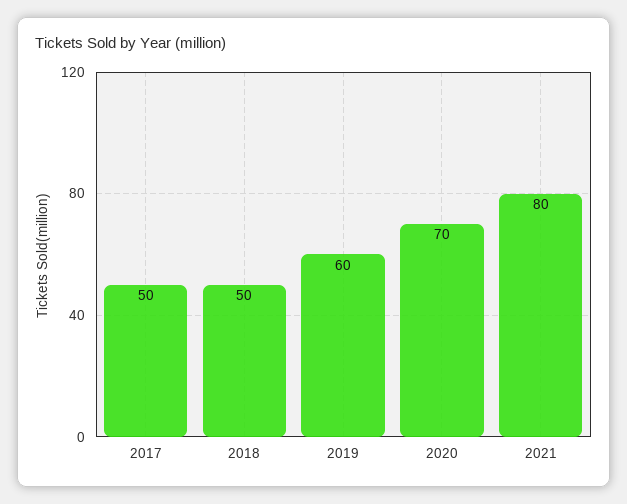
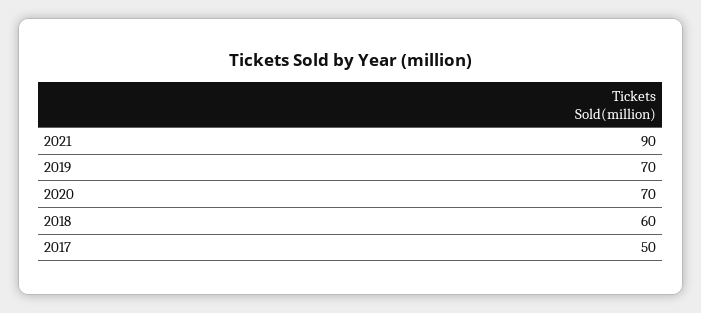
  {
    "2017": 50,
-   "2018": 50,
+   "2018": 60,
-   "2019": 60,
+   "2019": 70,
    "2020": 70,
-   "2021": 80
+   "2021": 90
  }

